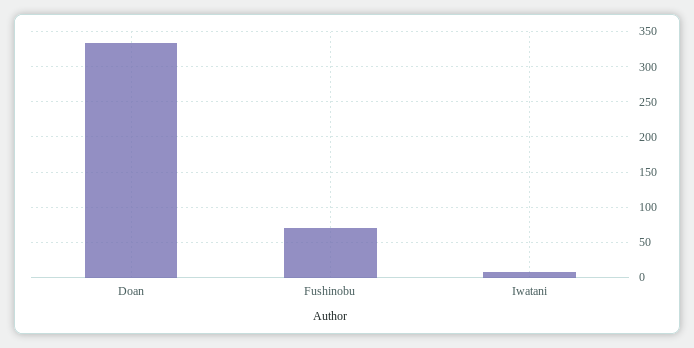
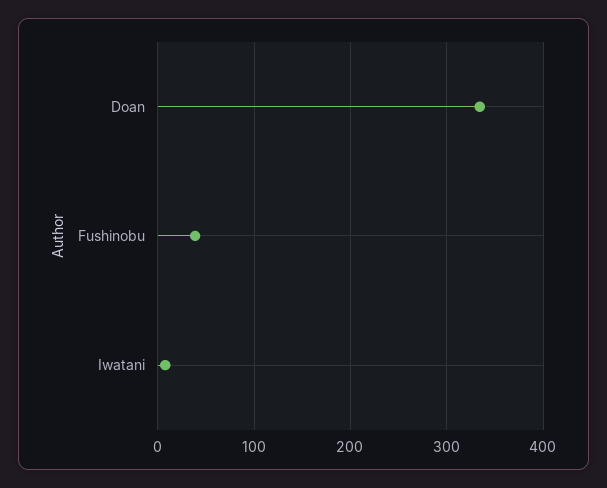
  {
    "Doan": 330,
-   "Fushinobu": 70,
+   "Fushinobu": 40,
    "Iwatani": 10
  }

